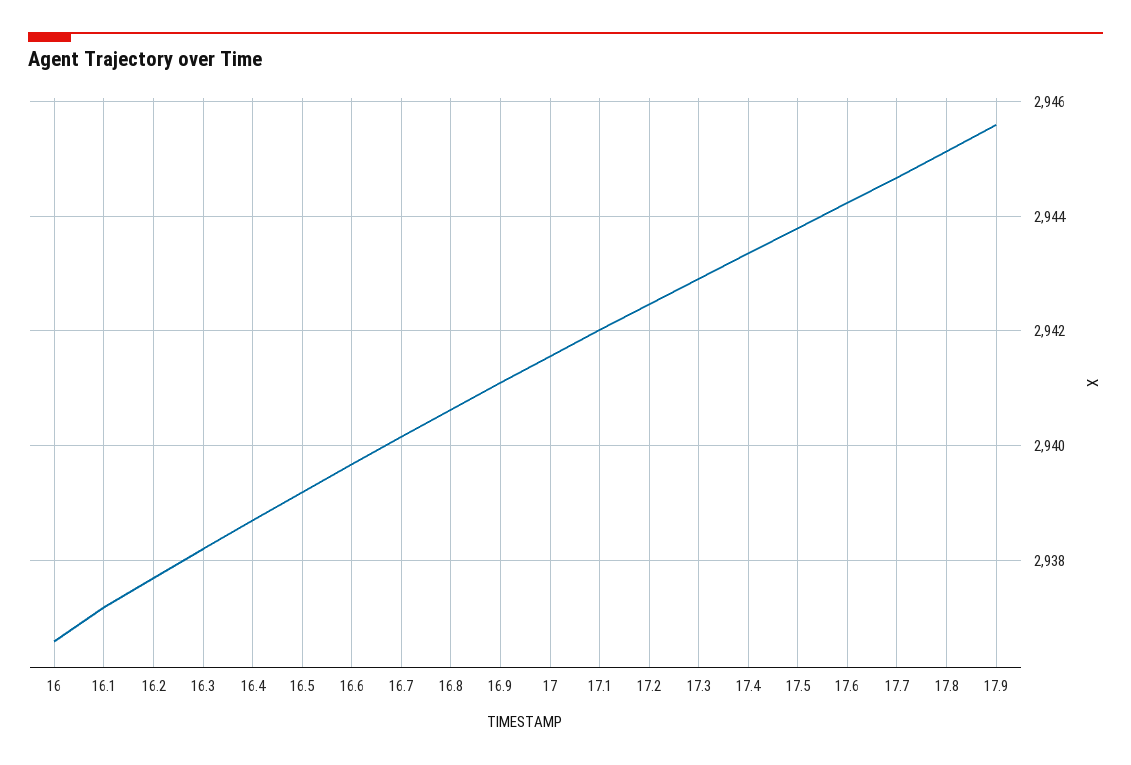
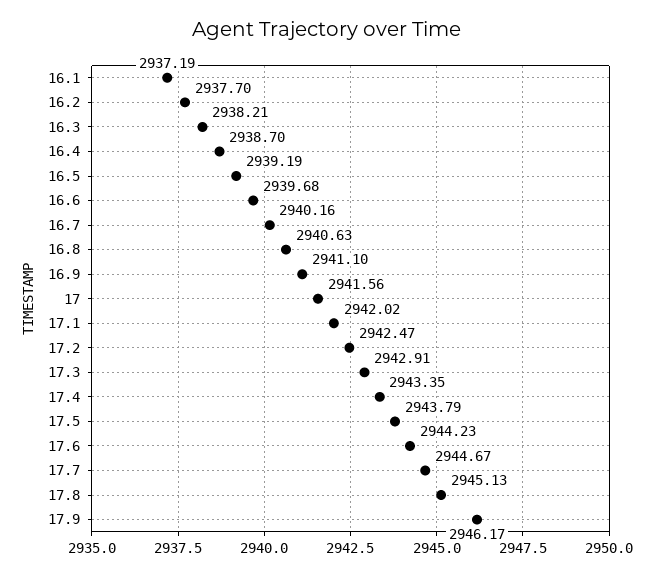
  {
-   "16": 2936.6,
    "16.1": 2937.19,
    "16.2": 2937.7,
    "16.3": 2938.21,
    "16.4": 2938.7,
    "16.5": 2939.19,
    "16.6": 2939.68,
    "16.7": 2940.16,
    "16.8": 2940.63,
    "16.9": 2941.1,
    "17": 2941.56,
    "17.1": 2942.02,
    "17.2": 2942.47,
    "17.3": 2942.91,
    "17.4": 2943.35,
    "17.5": 2943.79,
    "17.6": 2944.23,
    "17.7": 2944.67,
    "17.8": 2945.13,
-   "17.9": 2945.6
+   "17.9": 2946.17
  }

